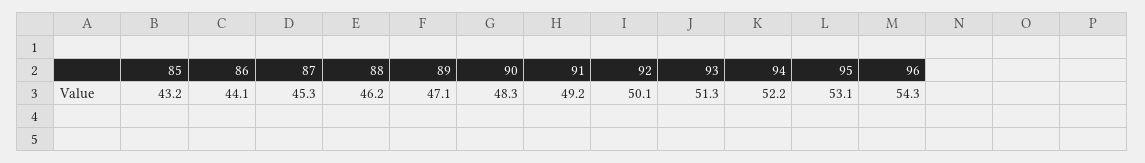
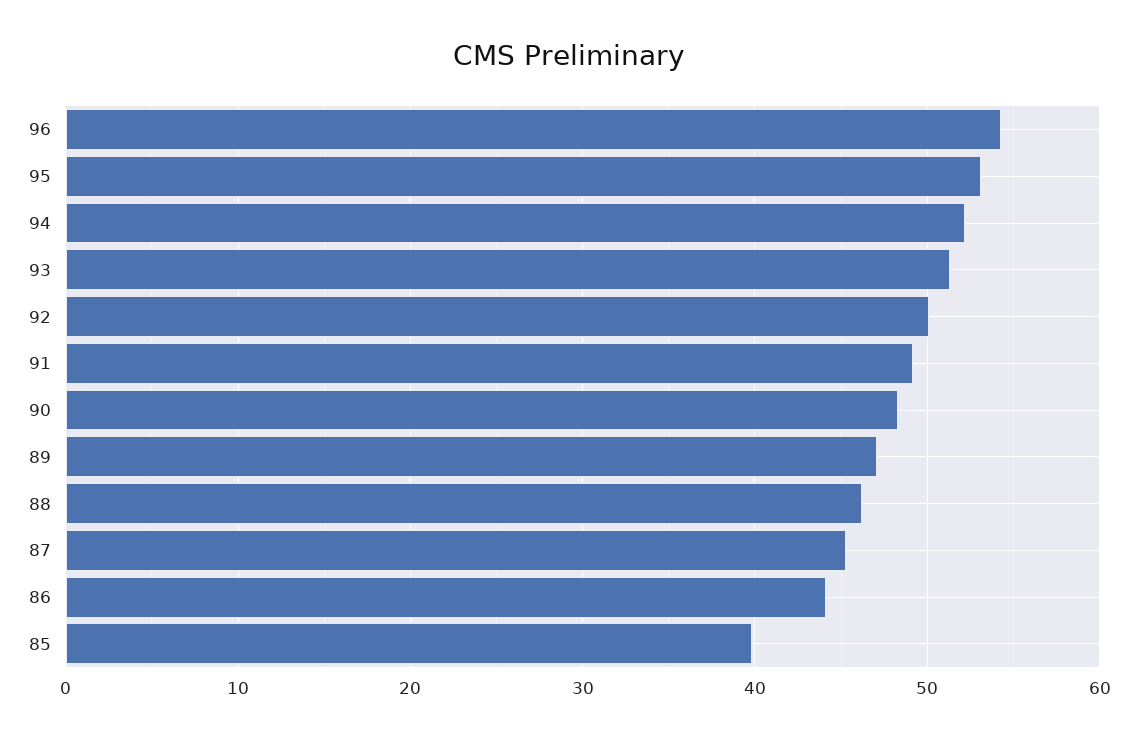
  {
-   "85": 43.2,
+   "85": 40,
    "86": 44.1,
    "87": 45.3,
    "88": 46.2,
    "89": 47.1,
    "90": 48.3,
    "91": 49.2,
    "92": 50.1,
    "93": 51.3,
    "94": 52.2,
    "95": 53.1,
    "96": 54.3
  }

